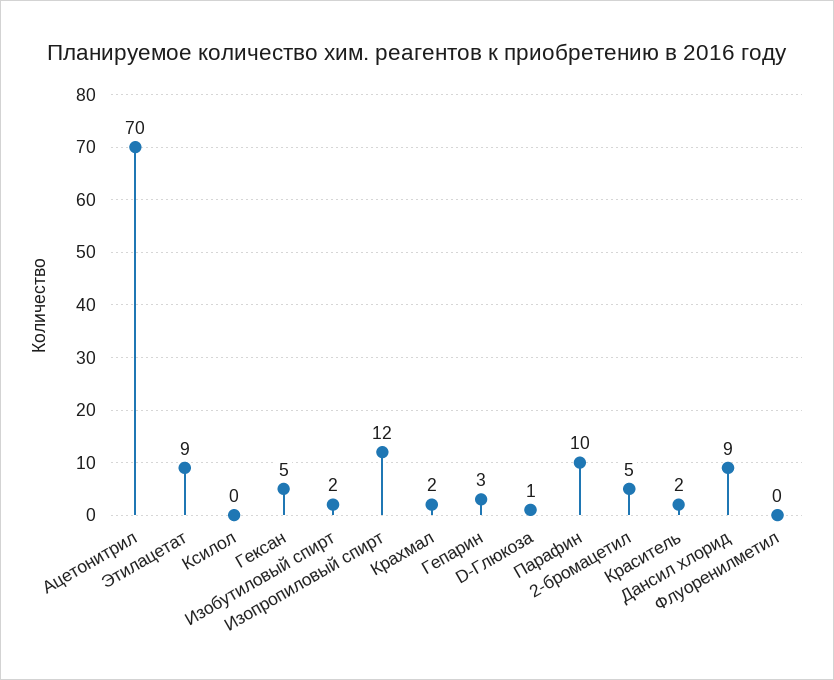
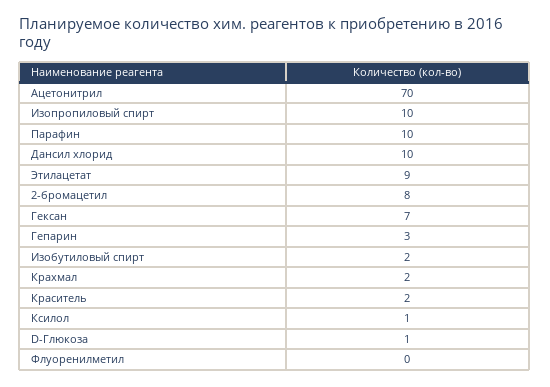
  {
    "Ацетонитрил": 70,
    "Этилацетат": 9,
-   "Ксилол": 0,
+   "Ксилол": 1,
-   "Гексан": 5,
+   "Гексан": 7,
    "Изобутиловый спирт": 2,
-   "Изопропиловый спирт": 12,
+   "Изопропиловый спирт": 10,
    "Крахмал": 2,
    "Гепарин": 3,
    "D-Глюкоза": 1,
    "Парафин": 10,
-   "2-бромацетил": 5,
+   "2-бромацетил": 8,
    "Краситель": 2,
-   "Дансил хлорид": 9,
+   "Дансил хлорид": 10,
    "Флуоренилметил": 0
  }

